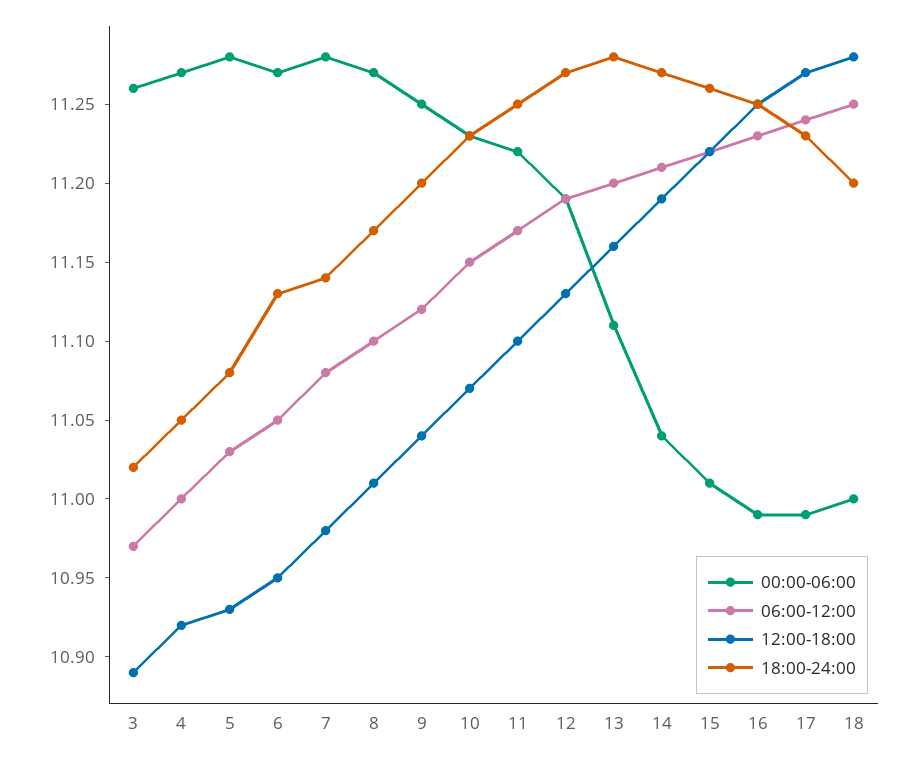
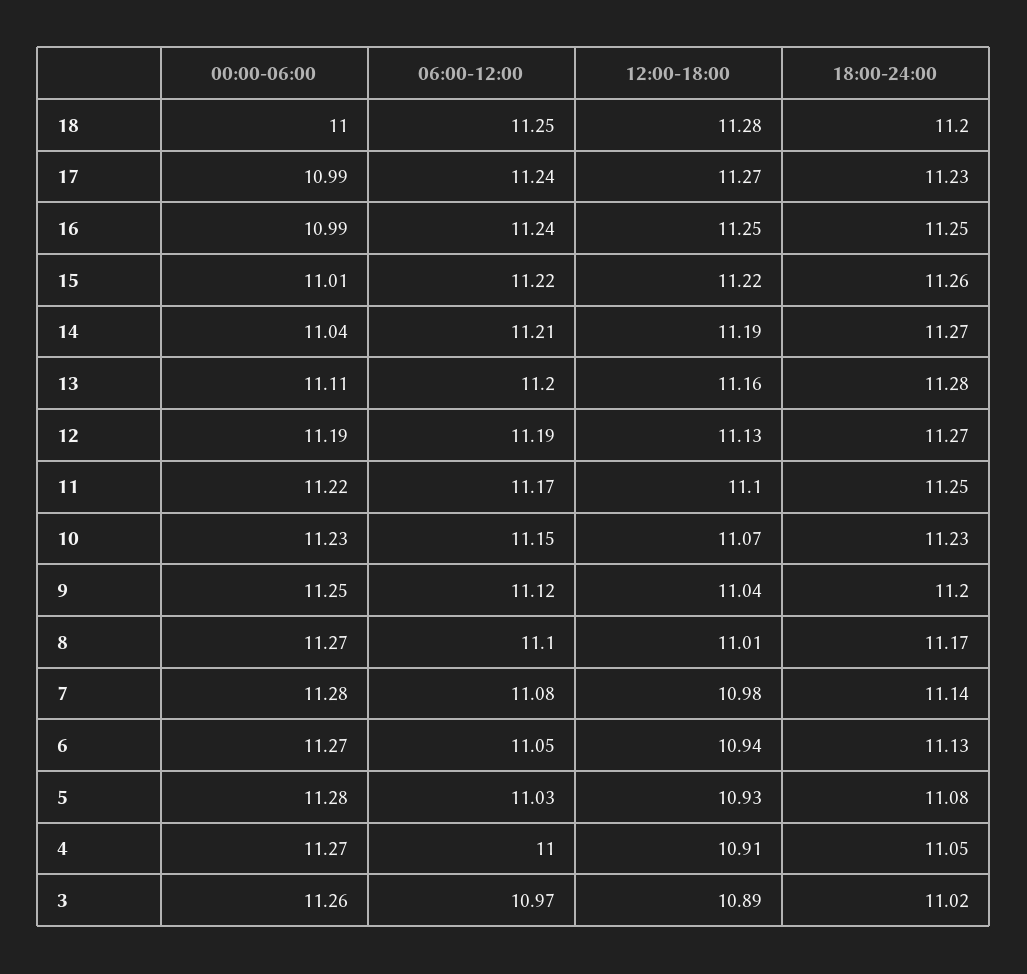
  {
    "00:00-06:00": {
      "3": 11.26,
      "4": 11.27,
      "5": 11.28,
      "6": 11.27,
      "7": 11.28,
      "8": 11.27,
      "9": 11.25,
      "10": 11.23,
      "11": 11.22,
      "12": 11.19,
      "13": 11.11,
      "14": 11.04,
      "15": 11.01,
      "16": 10.99,
      "17": 10.99,
      "18": 11
    },
    "06:00-12:00": {
      "3": 10.97,
      "4": 11,
      "5": 11.03,
      "6": 11.05,
      "7": 11.08,
      "8": 11.1,
      "9": 11.12,
      "10": 11.15,
      "11": 11.17,
      "12": 11.19,
      "13": 11.2,
      "14": 11.21,
      "15": 11.22,
-     "16": 11.23,
+     "16": 11.24,
      "17": 11.24,
      "18": 11.25
    },
    "12:00-18:00": {
      "3": 10.89,
-     "4": 10.92,
+     "4": 10.91,
      "5": 10.93,
-     "6": 10.95,
+     "6": 10.94,
      "7": 10.98,
      "8": 11.01,
      "9": 11.04,
      "10": 11.07,
      "11": 11.1,
      "12": 11.13,
      "13": 11.16,
      "14": 11.19,
      "15": 11.22,
      "16": 11.25,
      "17": 11.27,
      "18": 11.28
    },
    "18:00-24:00": {
      "3": 11.02,
      "4": 11.05,
      "5": 11.08,
      "6": 11.13,
      "7": 11.14,
      "8": 11.17,
      "9": 11.2,
      "10": 11.23,
      "11": 11.25,
      "12": 11.27,
      "13": 11.28,
      "14": 11.27,
      "15": 11.26,
      "16": 11.25,
      "17": 11.23,
      "18": 11.2
    }
  }

